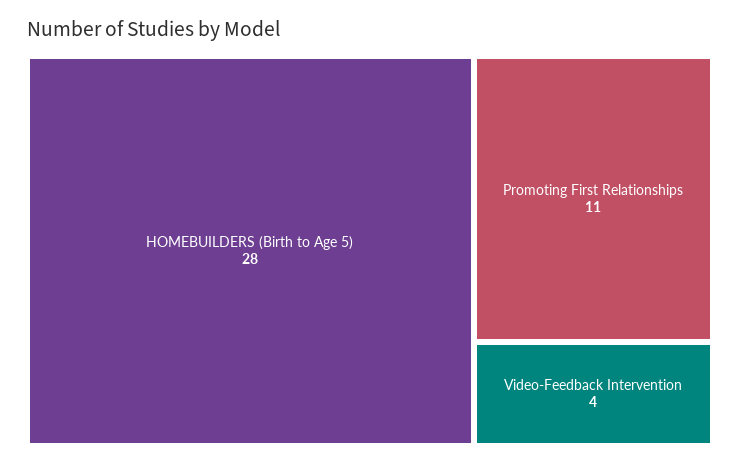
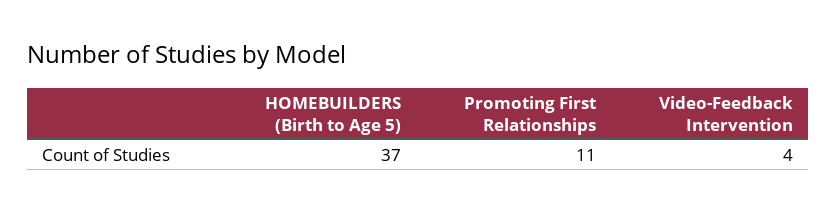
  {
-   "HOMEBUILDERS (Birth to Age 5)": 28,
+   "HOMEBUILDERS (Birth to Age 5)": 37,
    "Promoting First Relationships": 11,
    "Video-Feedback Intervention": 4
  }

